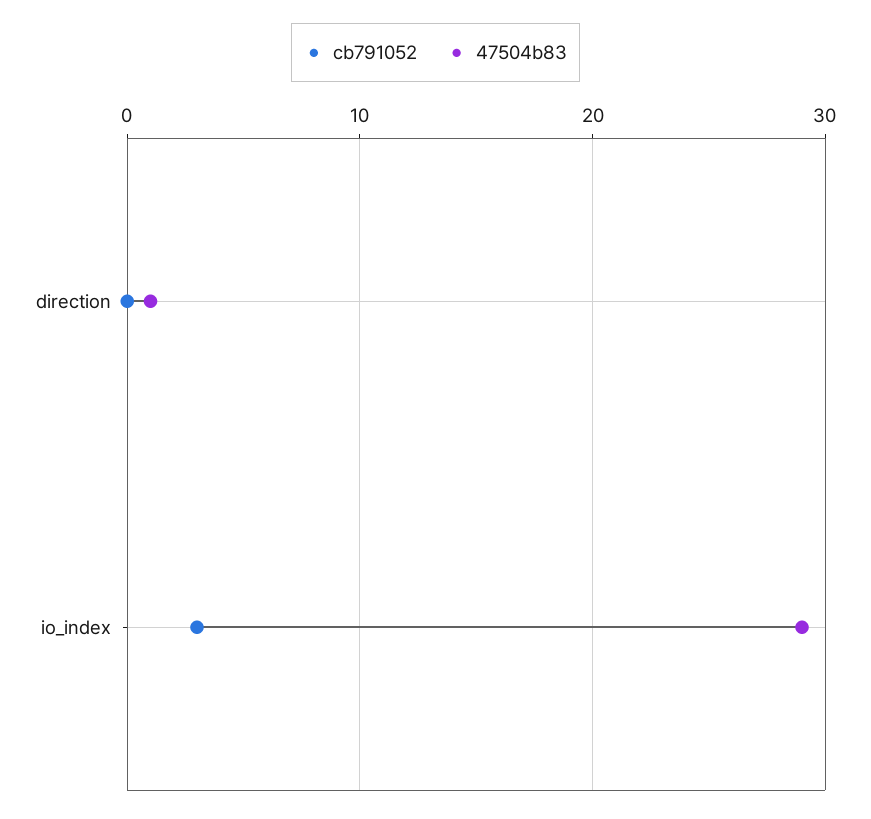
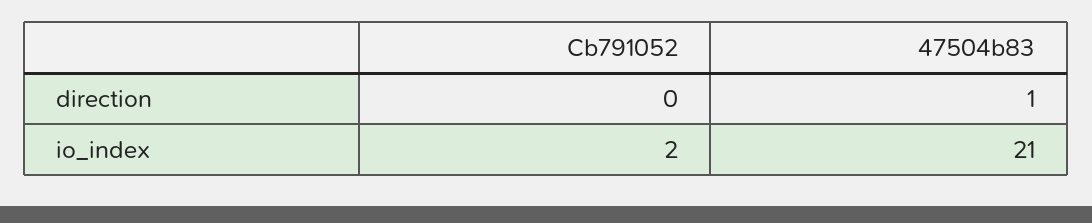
  {
    "cb791052": {
      "direction": 0,
-     "io_index": 3
+     "io_index": 2
    },
    "47504b83": {
      "direction": 1,
-     "io_index": 29
+     "io_index": 21
    }
  }

